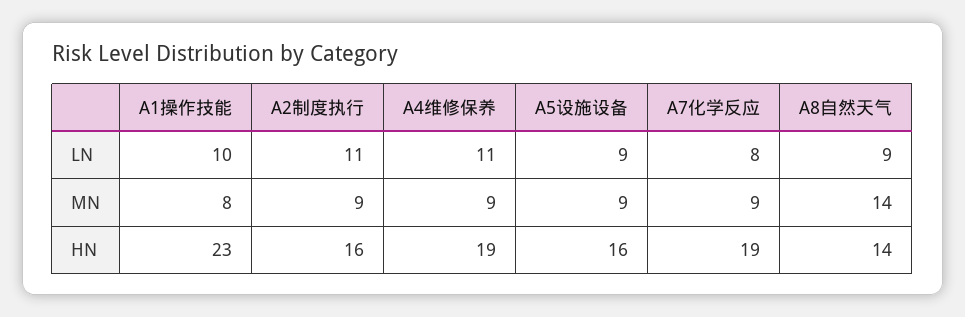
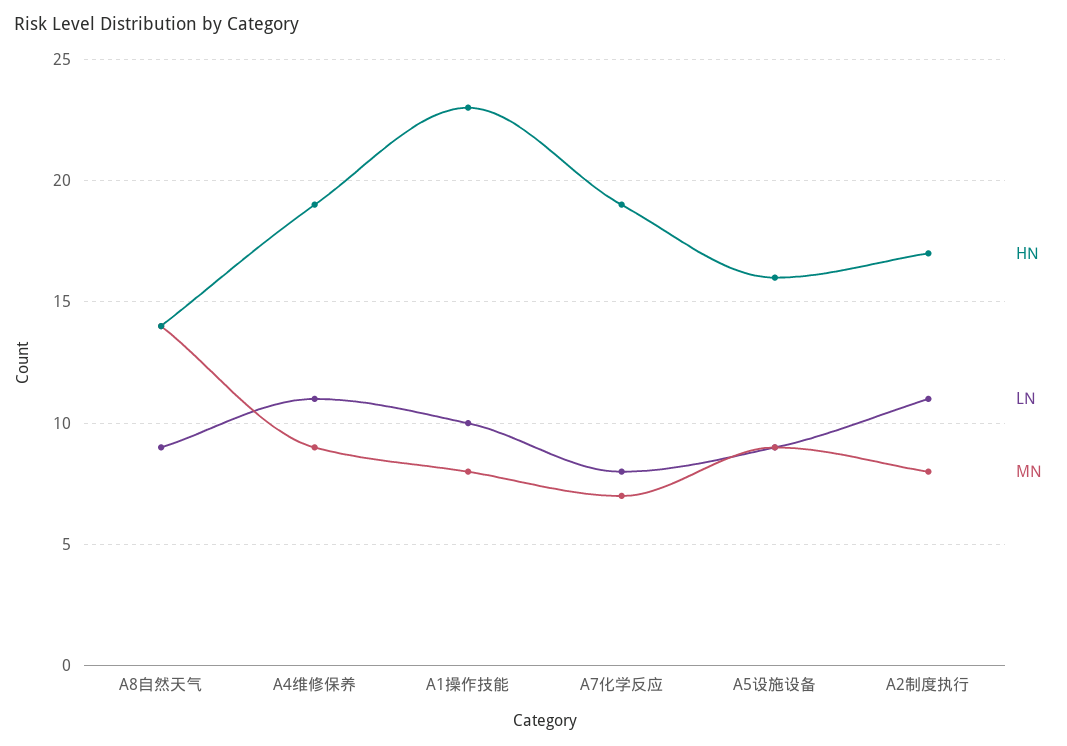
  {
    "LN": {
      "A1操作技能": 10,
      "A2制度执行": 11,
      "A4维修保养": 11,
      "A5设施设备": 9,
      "A7化学反应": 8,
      "A8自然天气": 9
    },
    "MN": {
      "A1操作技能": 8,
-     "A2制度执行": 9,
+     "A2制度执行": 8,
      "A4维修保养": 9,
      "A5设施设备": 9,
-     "A7化学反应": 9,
+     "A7化学反应": 7,
      "A8自然天气": 14
    },
    "HN": {
      "A1操作技能": 23,
-     "A2制度执行": 16,
+     "A2制度执行": 17,
      "A4维修保养": 19,
      "A5设施设备": 16,
      "A7化学反应": 19,
      "A8自然天气": 14
    }
  }

